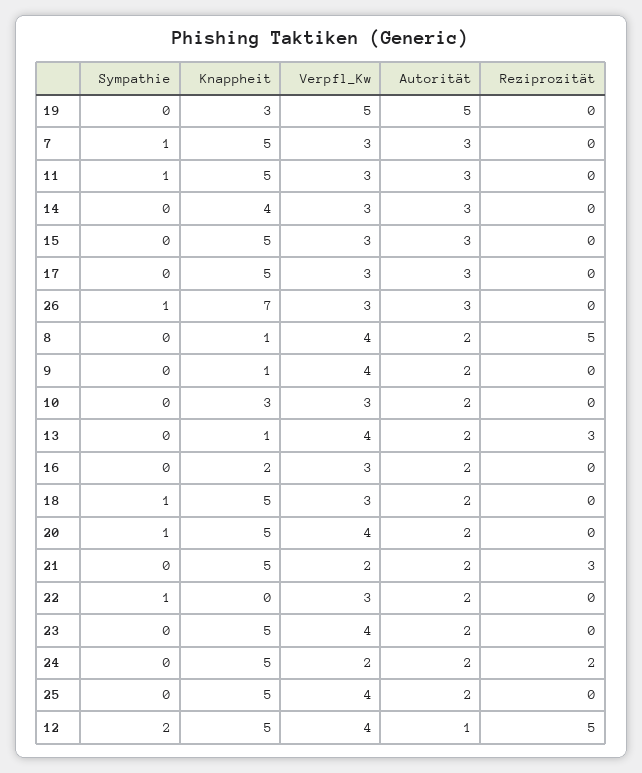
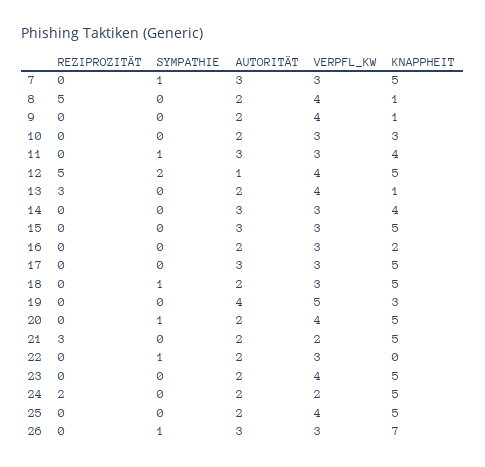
  {
    "Sympathie": {
      "19": 0,
      "7": 1,
      "11": 1,
      "14": 0,
      "15": 0,
      "17": 0,
      "26": 1,
      "8": 0,
      "9": 0,
      "10": 0,
      "13": 0,
      "16": 0,
      "18": 1,
      "20": 1,
      "21": 0,
      "22": 1,
      "23": 0,
      "24": 0,
      "25": 0,
      "12": 2
    },
    "Knappheit": {
      "19": 3,
      "7": 5,
-     "11": 5,
+     "11": 4,
      "14": 4,
      "15": 5,
      "17": 5,
      "26": 7,
      "8": 1,
      "9": 1,
      "10": 3,
      "13": 1,
      "16": 2,
      "18": 5,
      "20": 5,
      "21": 5,
      "22": 0,
      "23": 5,
      "24": 5,
      "25": 5,
      "12": 5
    },
    "Verpfl_Kw": {
      "19": 5,
      "7": 3,
      "11": 3,
      "14": 3,
      "15": 3,
      "17": 3,
      "26": 3,
      "8": 4,
      "9": 4,
      "10": 3,
      "13": 4,
      "16": 3,
      "18": 3,
      "20": 4,
      "21": 2,
      "22": 3,
      "23": 4,
      "24": 2,
      "25": 4,
      "12": 4
    },
    "Autorität": {
-     "19": 5,
+     "19": 4,
      "7": 3,
      "11": 3,
      "14": 3,
      "15": 3,
      "17": 3,
      "26": 3,
      "8": 2,
      "9": 2,
      "10": 2,
      "13": 2,
      "16": 2,
      "18": 2,
      "20": 2,
      "21": 2,
      "22": 2,
      "23": 2,
      "24": 2,
      "25": 2,
      "12": 1
    },
    "Reziprozität": {
      "19": 0,
      "7": 0,
      "11": 0,
      "14": 0,
      "15": 0,
      "17": 0,
      "26": 0,
      "8": 5,
      "9": 0,
      "10": 0,
      "13": 3,
      "16": 0,
      "18": 0,
      "20": 0,
      "21": 3,
      "22": 0,
      "23": 0,
      "24": 2,
      "25": 0,
      "12": 5
    }
  }

